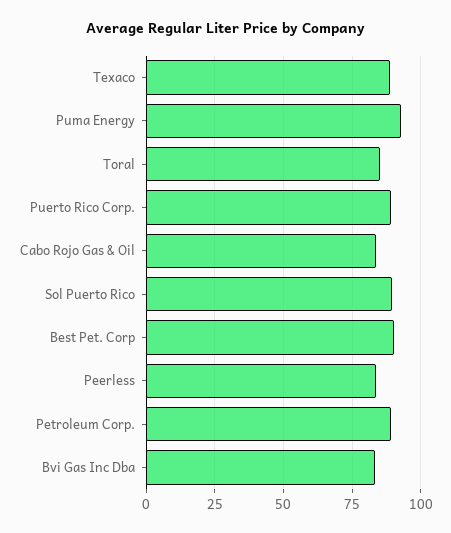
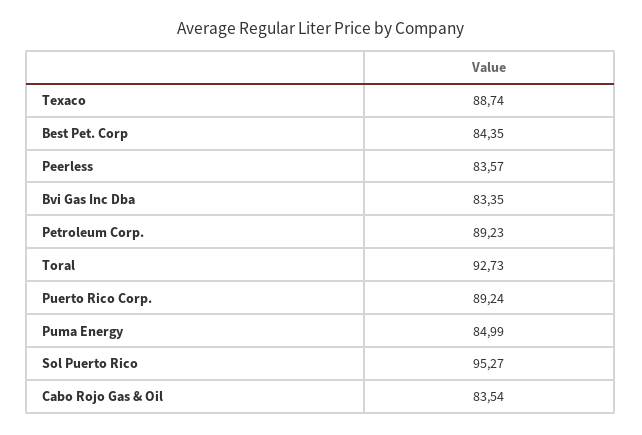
  {
    "Texaco": 88.74,
-   "Puma Energy": 92.5,
+   "Puma Energy": 84.99,
-   "Toral": 85,
+   "Toral": 92.73,
    "Puerto Rico Corp.": 89.24,
    "Cabo Rojo Gas & Oil": 83.54,
-   "Sol Puerto Rico": 90,
+   "Sol Puerto Rico": 95.27,
-   "Best Pet. Corp": 90,
+   "Best Pet. Corp": 84.35,
    "Peerless": 83.57,
    "Petroleum Corp.": 89.23,
    "Bvi Gas Inc Dba": 83.35
  }

